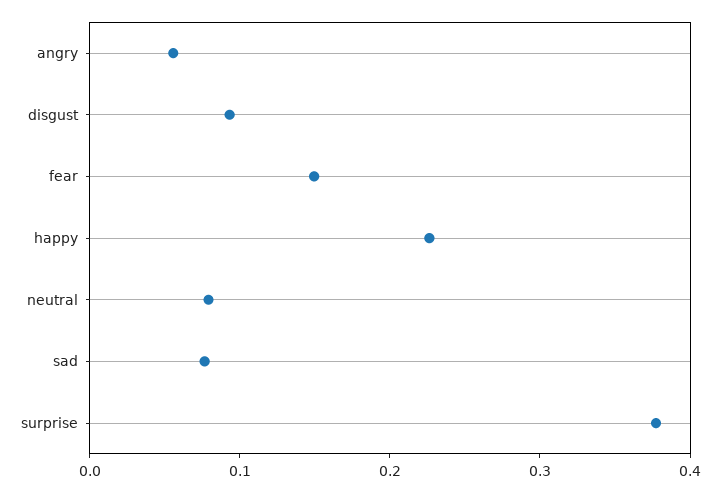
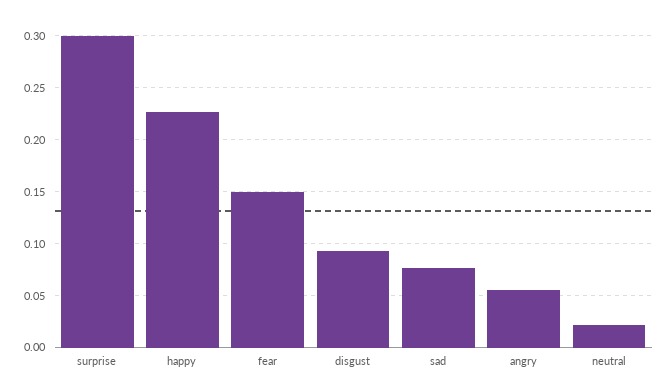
  {
    "angry": 0.06,
    "disgust": 0.09,
    "fear": 0.15,
    "happy": 0.23,
-   "neutral": 0.08,
+   "neutral": 0.02,
    "sad": 0.08,
-   "surprise": 0.38
+   "surprise": 0.3
  }

